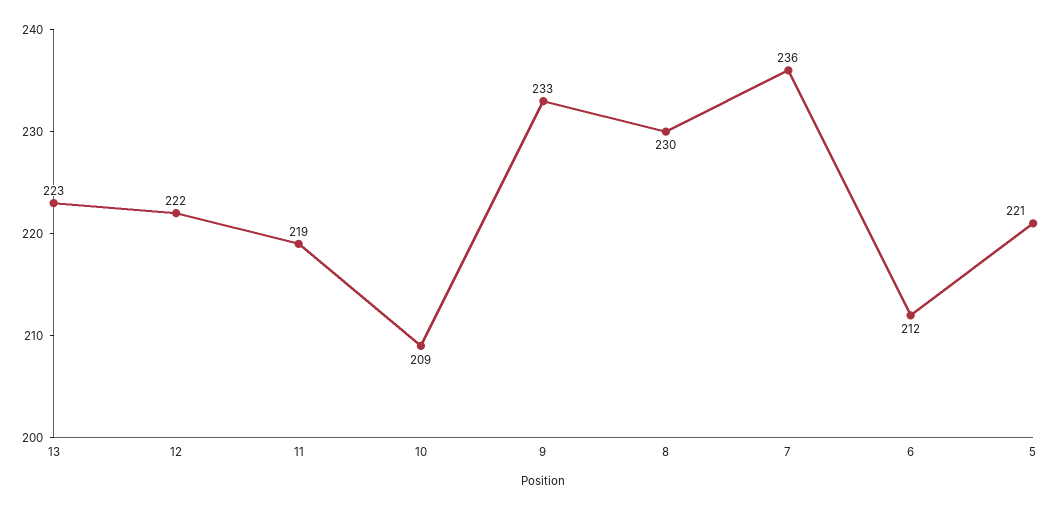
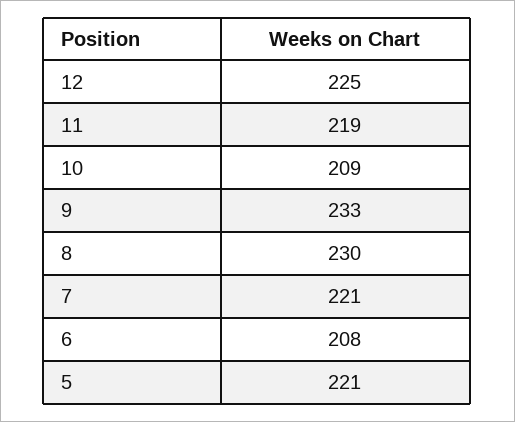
  {
-   "13": 223,
-   "12": 222,
+   "12": 225,
    "11": 219,
    "10": 209,
    "9": 233,
    "8": 230,
-   "7": 236,
+   "7": 221,
-   "6": 212,
+   "6": 208,
    "5": 221
  }

